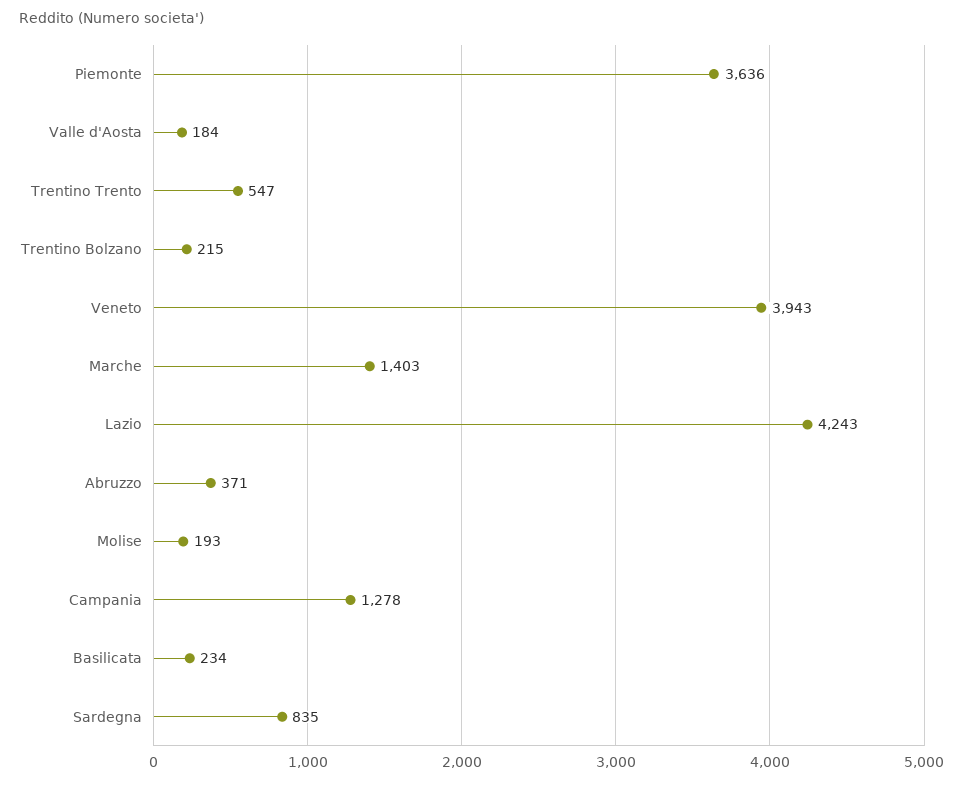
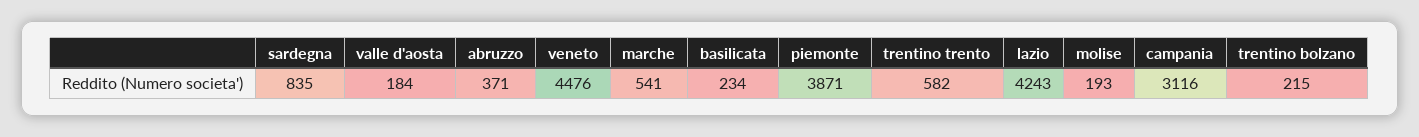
  {
-   "Piemonte": 3636,
+   "Piemonte": 3871,
    "Valle d'Aosta": 184,
-   "Trentino Trento": 547,
+   "Trentino Trento": 582,
    "Trentino Bolzano": 215,
-   "Veneto": 3943,
+   "Veneto": 4476,
-   "Marche": 1403,
+   "Marche": 541,
    "Lazio": 4243,
    "Abruzzo": 371,
    "Molise": 193,
-   "Campania": 1278,
+   "Campania": 3116,
    "Basilicata": 234,
    "Sardegna": 835
  }

